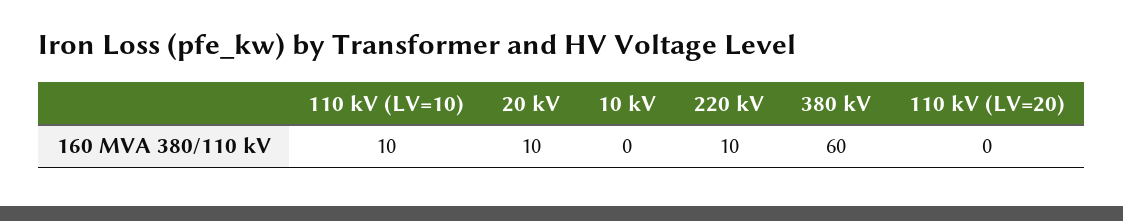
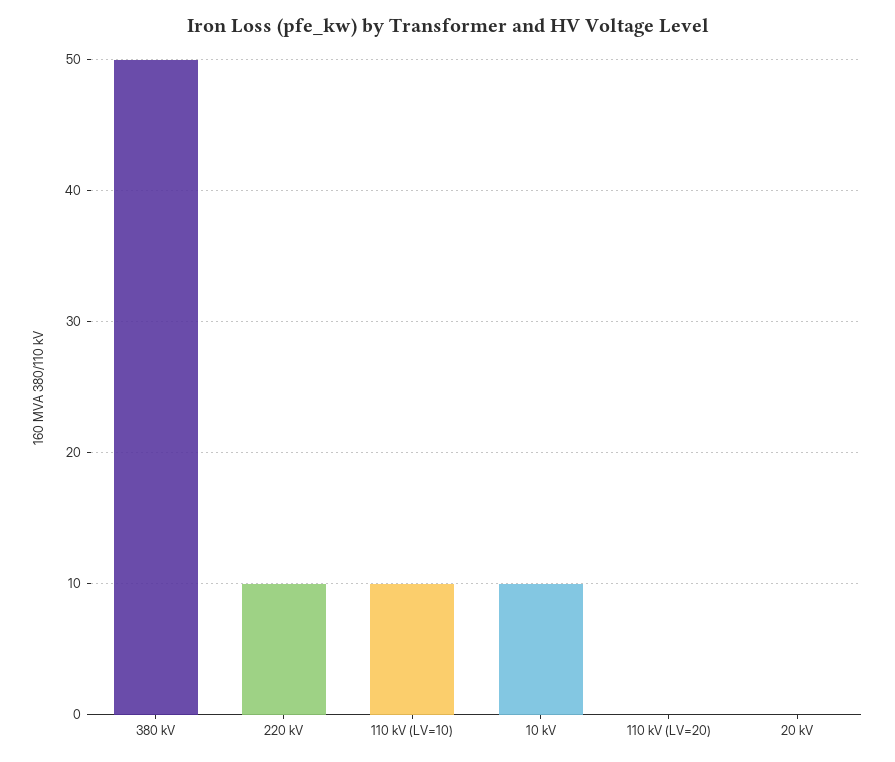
  {
    "110 kV (LV=10)": 10,
-   "20 kV": 10,
+   "20 kV": 0,
-   "10 kV": 0,
+   "10 kV": 10,
    "220 kV": 10,
-   "380 kV": 60,
+   "380 kV": 50,
    "110 kV (LV=20)": 0
  }

